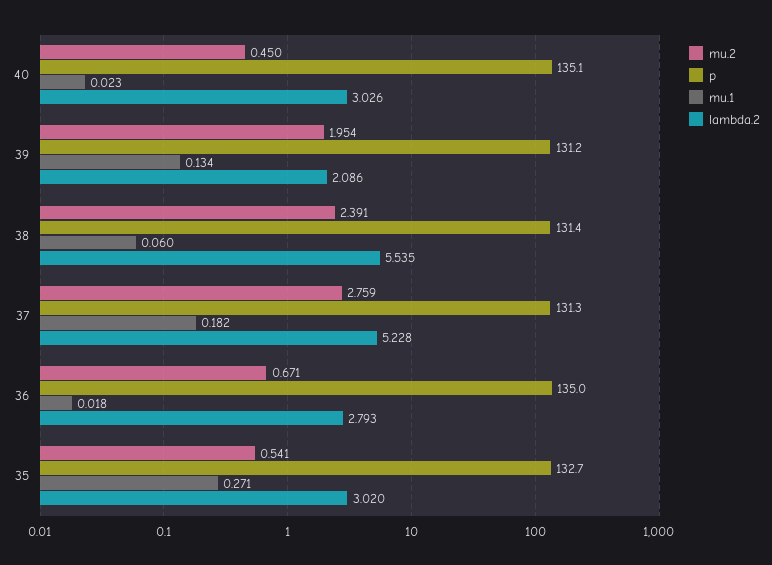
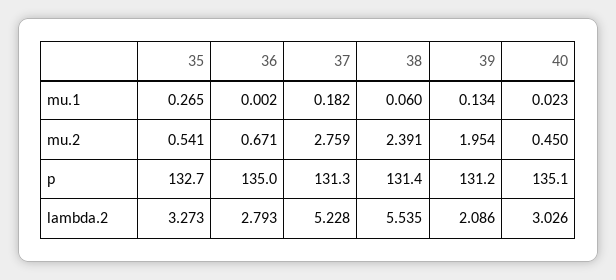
  {
    "mu.2": {
      "40": 0.45,
      "39": 1.954,
      "38": 2.391,
      "37": 2.759,
      "36": 0.671,
      "35": 0.541
    },
    "p": {
      "40": 135.1,
      "39": 131.2,
      "38": 131.4,
      "37": 131.3,
      "36": 135,
      "35": 132.7
    },
    "mu.1": {
      "40": 0.023,
      "39": 0.134,
      "38": 0.06,
      "37": 0.182,
-     "36": 0.018,
+     "36": 0.002,
-     "35": 0.271
+     "35": 0.265
    },
    "lambda.2": {
      "40": 3.026,
      "39": 2.086,
      "38": 5.535,
      "37": 5.228,
      "36": 2.793,
-     "35": 3.02
+     "35": 3.273
    }
  }

